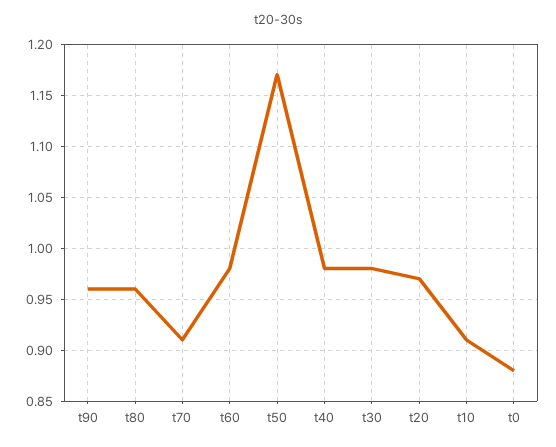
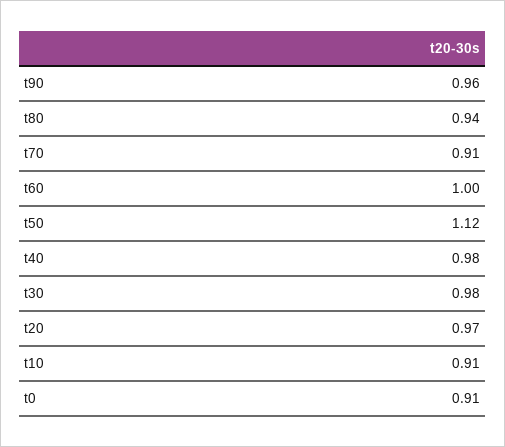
  {
    "t90": 0.96,
-   "t80": 0.96,
+   "t80": 0.94,
    "t70": 0.91,
-   "t60": 0.98,
+   "t60": 1,
-   "t50": 1.17,
+   "t50": 1.12,
    "t40": 0.98,
    "t30": 0.98,
    "t20": 0.97,
    "t10": 0.91,
-   "t0": 0.88
+   "t0": 0.91
  }

